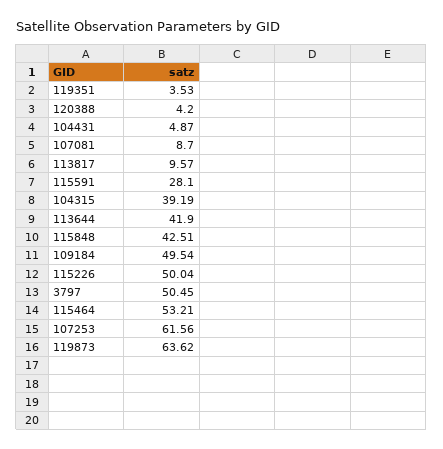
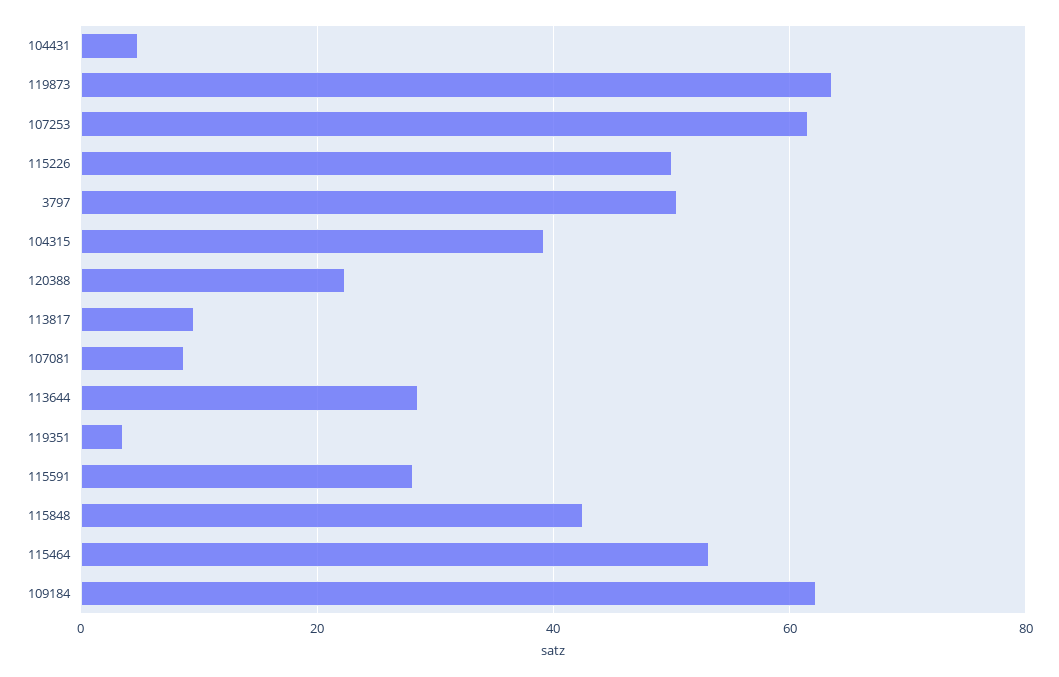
  {
    "119351": 3.53,
-   "120388": 4.2,
+   "120388": 22,
    "104431": 4.87,
    "107081": 8.7,
    "113817": 9.57,
    "115591": 28.1,
    "104315": 39.19,
-   "113644": 41.9,
+   "113644": 28,
    "115848": 42.51,
-   "109184": 49.54,
+   "109184": 62,
    "115226": 50.04,
    "3797": 50.45,
    "115464": 53.21,
    "107253": 61.56,
    "119873": 63.62
  }

